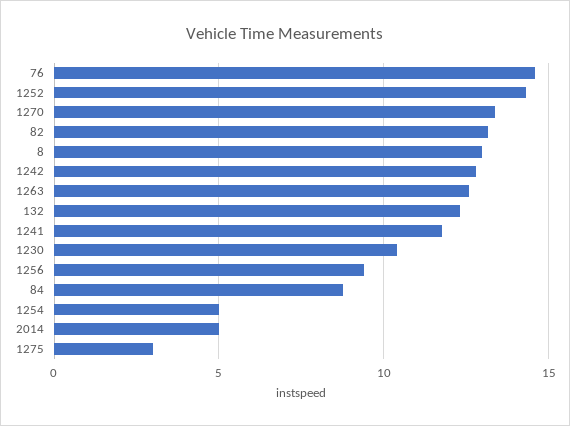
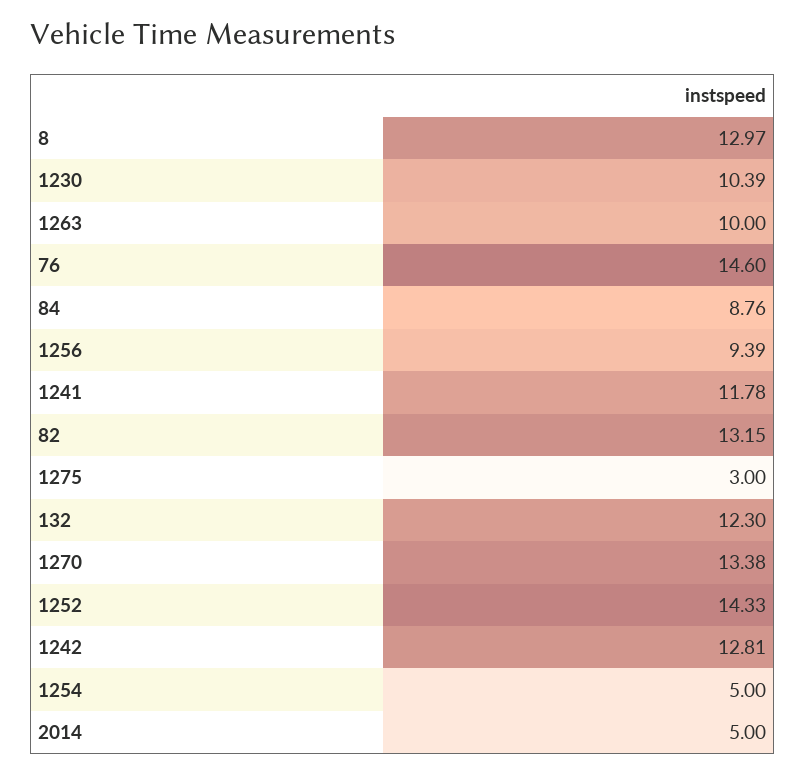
  {
    "76": 14.6,
    "1252": 14.33,
    "1270": 13.38,
    "82": 13.15,
    "8": 12.97,
    "1242": 12.81,
-   "1263": 12.5,
+   "1263": 10,
    "132": 12.3,
    "1241": 11.78,
    "1230": 10.39,
    "1256": 9.39,
    "84": 8.76,
    "1254": 5,
    "2014": 5,
    "1275": 3
  }

